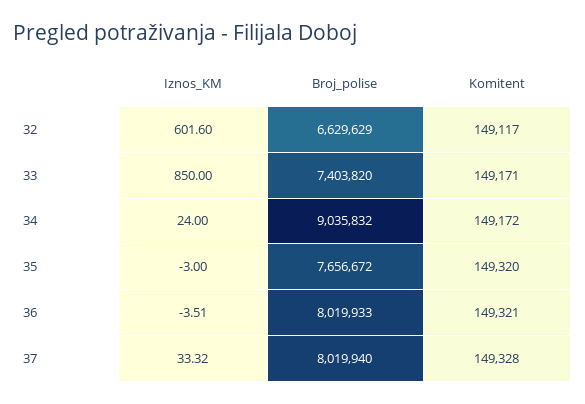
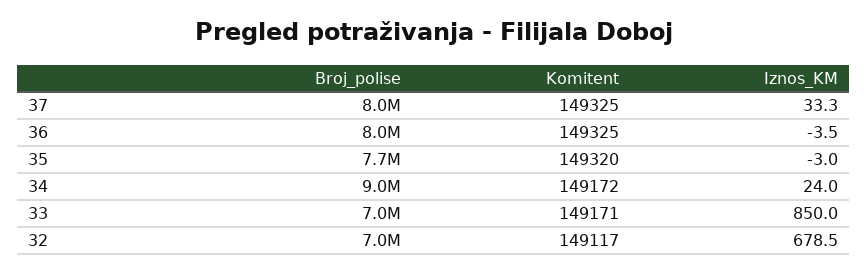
  {
    "Iznos_KM": {
-     "32": 601.6,
+     "32": 678.5,
      "33": 850,
      "34": 24,
      "35": -3,
      "36": -3.51,
      "37": 33.32
    },
    "Broj_polise": {
-     "32": 6629629,
+     "32": 7000000,
-     "33": 7403820,
+     "33": 7000000,
      "34": 9035832,
      "35": 7656672,
      "36": 8019933,
      "37": 8019940
    },
    "Komitent": {
      "32": 149117,
      "33": 149171,
      "34": 149172,
      "35": 149320,
-     "36": 149321,
+     "36": 149325,
-     "37": 149328
+     "37": 149325
    }
  }

